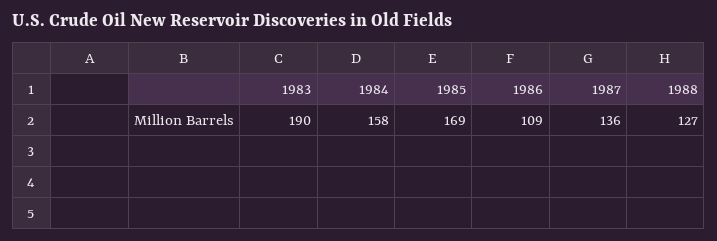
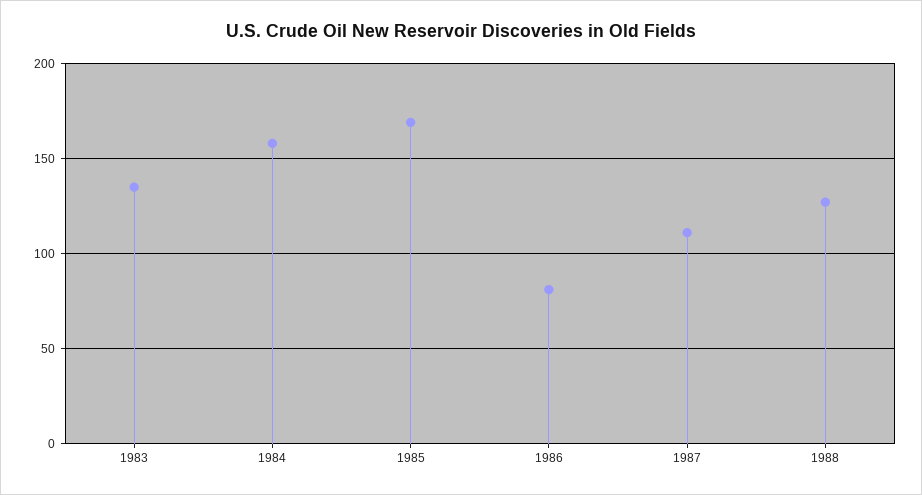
  {
-   "1983": 190,
+   "1983": 135,
    "1984": 158,
    "1985": 169,
-   "1986": 109,
+   "1986": 80,
-   "1987": 136,
+   "1987": 110,
    "1988": 127
  }

